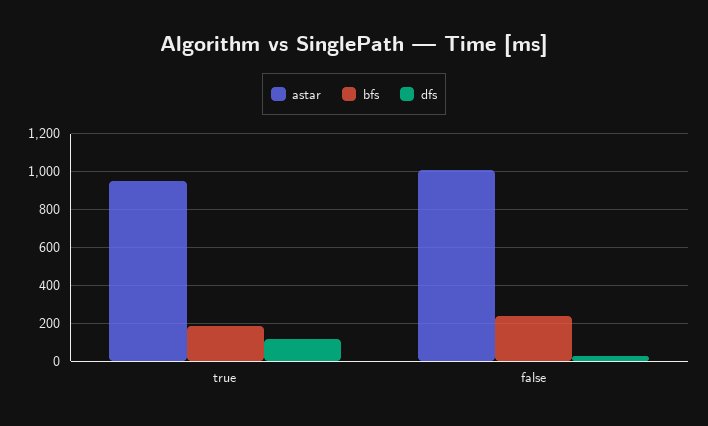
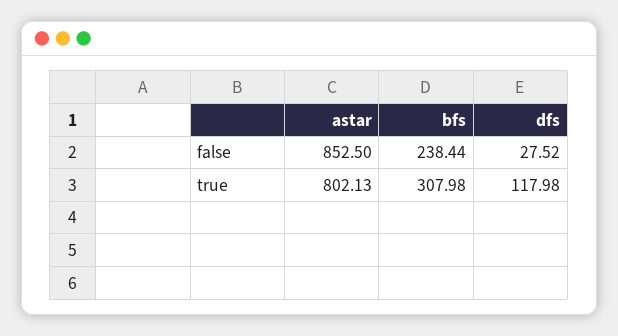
  {
    "astar": {
-     "true": 950,
+     "true": 802.13,
-     "false": 1000
+     "false": 852.5
    },
    "bfs": {
-     "true": 200,
+     "true": 307.98,
      "false": 238.44
    },
    "dfs": {
      "true": 117.98,
      "false": 27.52
    }
  }

